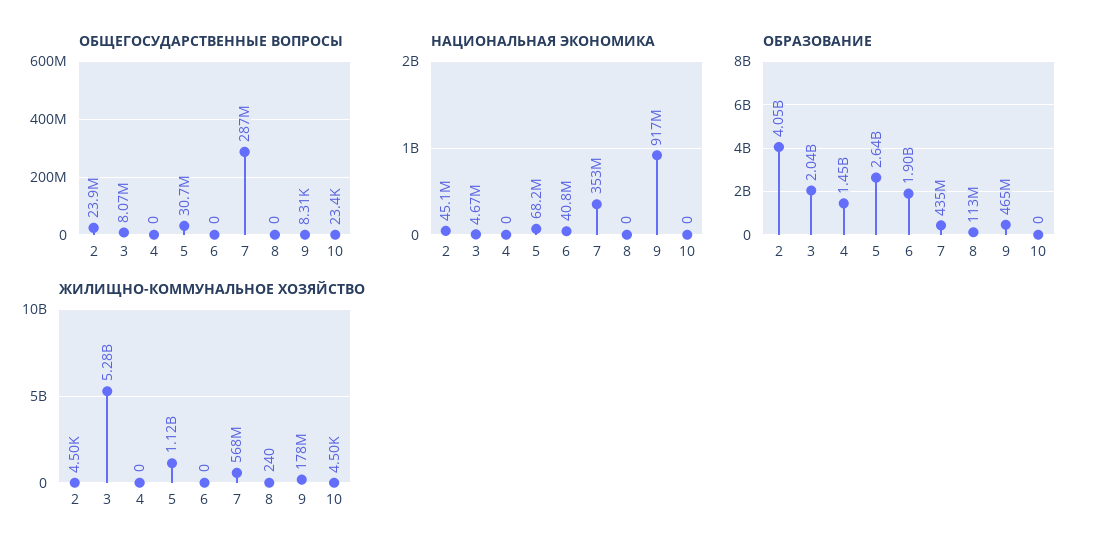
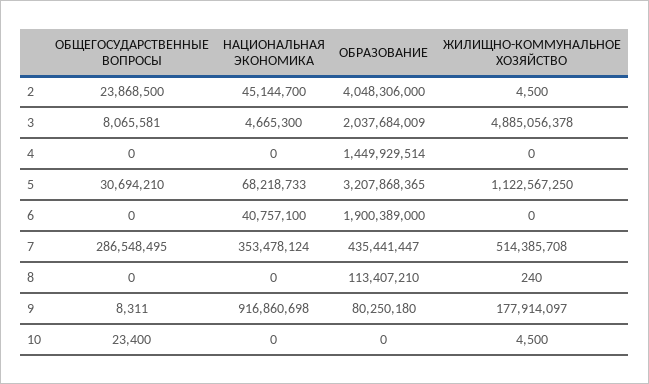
  {
    "ОБЩЕГОСУДАРСТВЕННЫЕ ВОПРОСЫ": {
      "2": 23868500,
      "3": 8065581,
      "4": 0,
      "5": 30694210,
      "6": 0,
      "7": 286548495,
      "8": 0,
      "9": 8311,
      "10": 23400
    },
    "НАЦИОНАЛЬНАЯ ЭКОНОМИКА": {
      "2": 45144700,
      "3": 4665300,
      "4": 0,
      "5": 68218733,
      "6": 40757100,
      "7": 353478124,
      "8": 0,
      "9": 916860698,
      "10": 0
    },
    "ОБРАЗОВАНИЕ": {
      "2": 4048306000,
      "3": 2037684009,
      "4": 1449929514,
-     "5": 2640000000,
+     "5": 3207868365,
      "6": 1900389000,
      "7": 435441447,
      "8": 113407210,
-     "9": 465000000,
+     "9": 80250180,
      "10": 0
    },
    "ЖИЛИЩНО-КОММУНАЛЬНОЕ ХОЗЯЙСТВО": {
      "2": 4500,
-     "3": 5280000000,
+     "3": 4885056378,
      "4": 0,
      "5": 1122567250,
      "6": 0,
-     "7": 568000000,
+     "7": 514385708,
      "8": 240,
      "9": 177914097,
      "10": 4500
    }
  }

